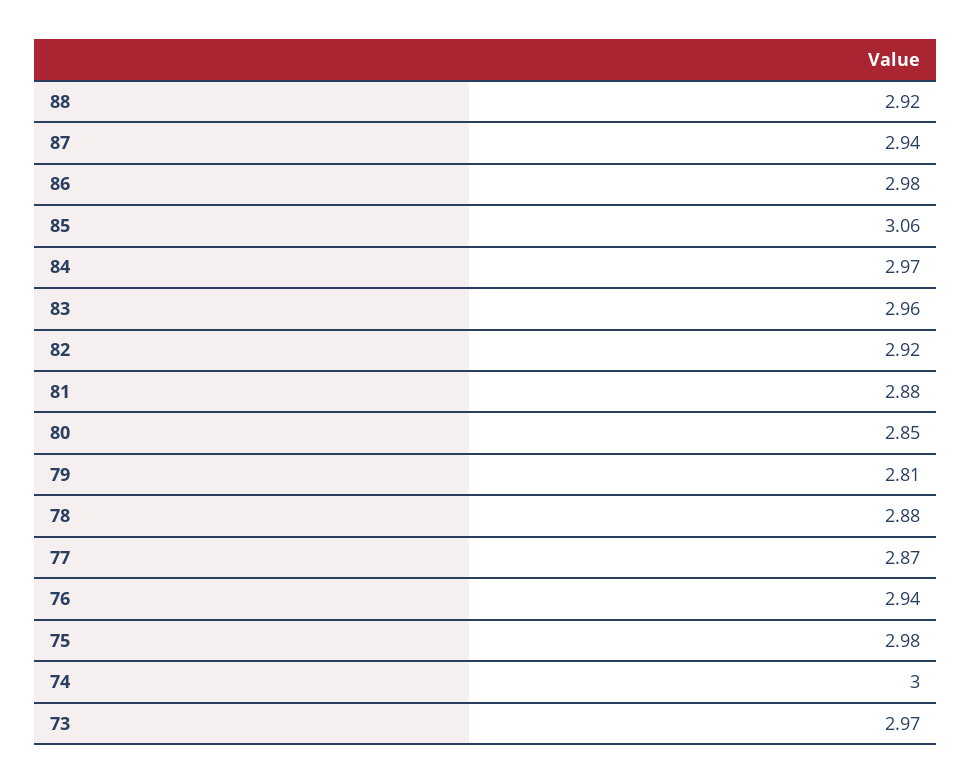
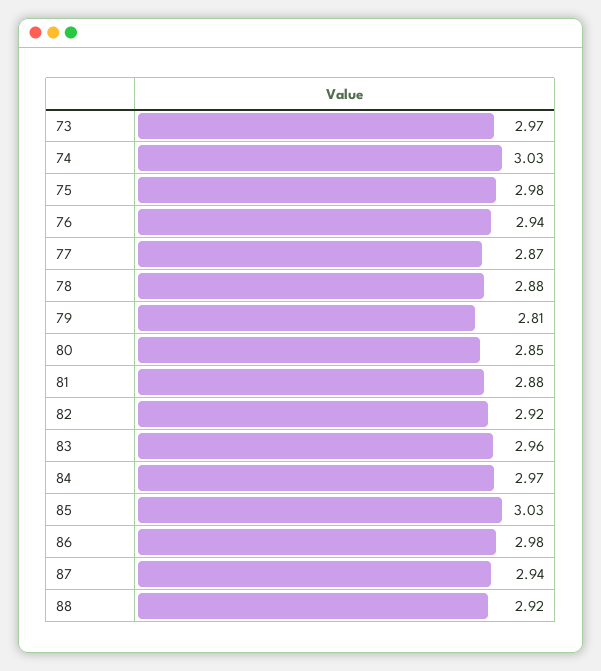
  {
    "88": 2.92,
    "87": 2.94,
    "86": 2.98,
-   "85": 3.06,
+   "85": 3.03,
    "84": 2.97,
    "83": 2.96,
    "82": 2.92,
    "81": 2.88,
    "80": 2.85,
    "79": 2.81,
    "78": 2.88,
    "77": 2.87,
    "76": 2.94,
    "75": 2.98,
-   "74": 3,
+   "74": 3.03,
    "73": 2.97
  }

